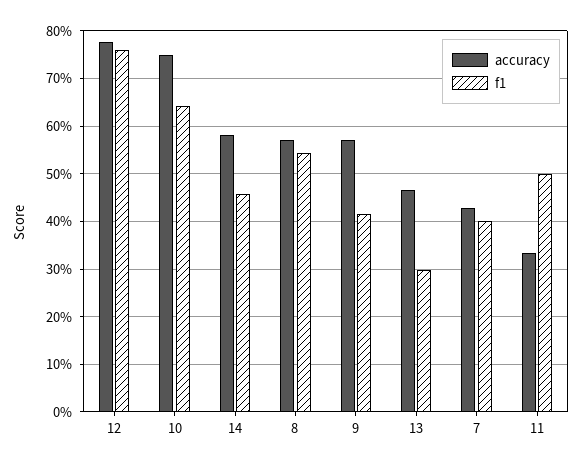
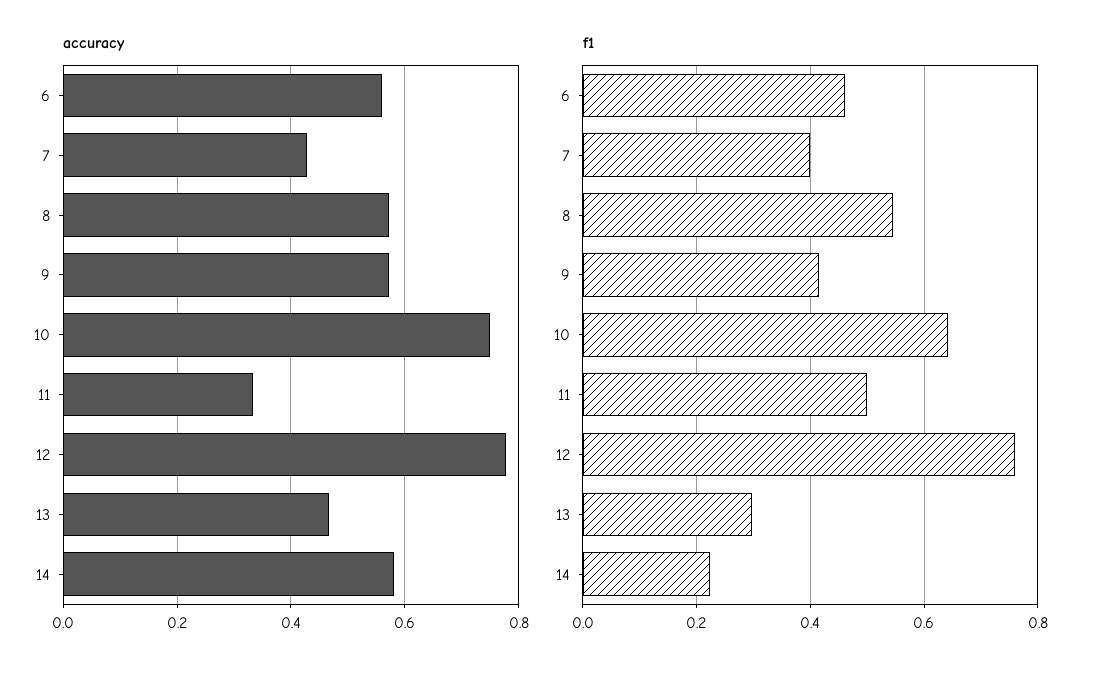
  {
    "accuracy": {
      "12": 0.78,
      "10": 0.76,
      "14": 0.58,
      "8": 0.58,
      "9": 0.58,
      "13": 0.46,
      "7": 0.42,
-     "11": 0.34
+     "11": 0.34,
+     "6": 0.56
    },
    "f1": {
      "12": 0.76,
      "10": 0.64,
-     "14": 0.46,
+     "14": 0.22,
      "8": 0.54,
      "9": 0.42,
      "13": 0.3,
      "7": 0.4,
-     "11": 0.5
+     "11": 0.5,
+     "6": 0.46
    }
  }

